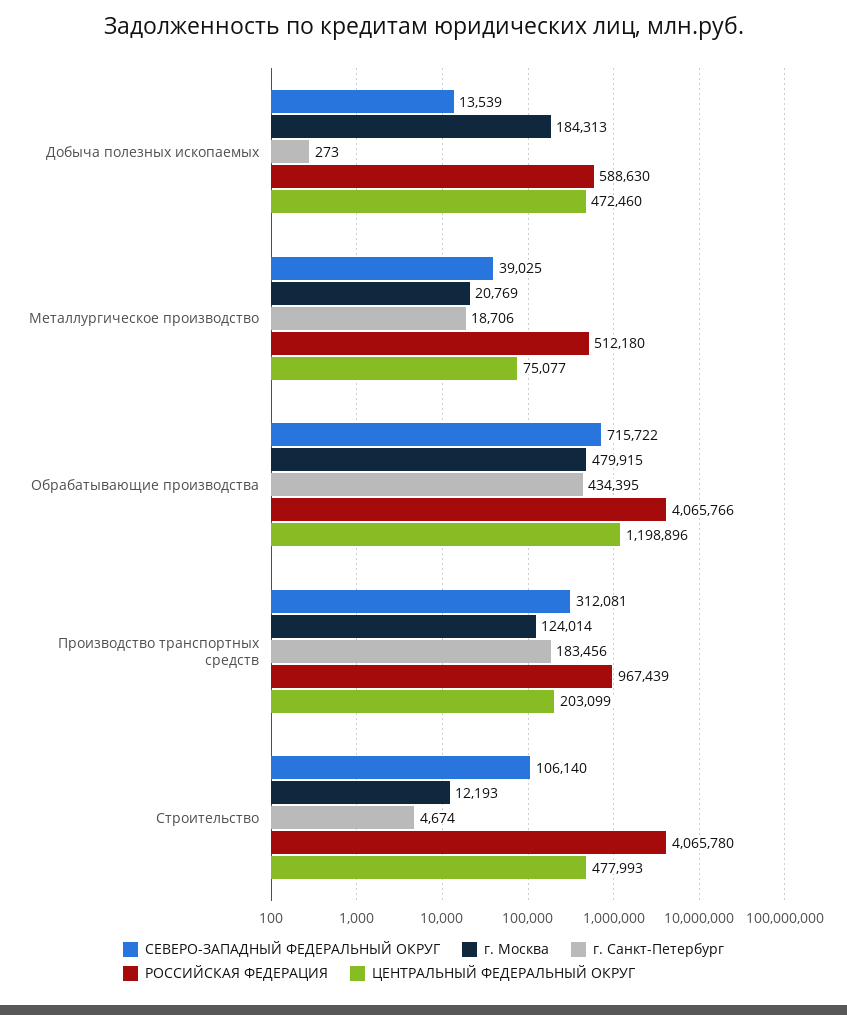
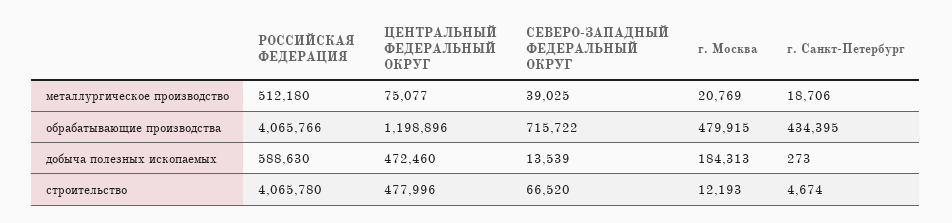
  {
    "СЕВЕРО-ЗАПАДНЫЙ ФЕДЕРАЛЬНЫЙ ОКРУГ": {
      "Добыча полезных ископаемых": 13539,
      "Металлургическое производство": 39025,
      "Обрабатывающие производства": 715722,
-     "Производство транспортных средств": 312081,
-     "Строительство": 106140
+     "Строительство": 66520
    },
    "г. Москва": {
      "Добыча полезных ископаемых": 184313,
      "Металлургическое производство": 20769,
      "Обрабатывающие производства": 479915,
-     "Производство транспортных средств": 124014,
      "Строительство": 12193
    },
    "г. Санкт-Петербург": {
      "Добыча полезных ископаемых": 273,
      "Металлургическое производство": 18706,
      "Обрабатывающие производства": 434395,
-     "Производство транспортных средств": 183456,
      "Строительство": 4674
    },
    "РОССИЙСКАЯ ФЕДЕРАЦИЯ": {
      "Добыча полезных ископаемых": 588630,
      "Металлургическое производство": 512180,
      "Обрабатывающие производства": 4065766,
-     "Производство транспортных средств": 967439,
      "Строительство": 4065780
    },
    "ЦЕНТРАЛЬНЫЙ ФЕДЕРАЛЬНЫЙ ОКРУГ": {
      "Добыча полезных ископаемых": 472460,
      "Металлургическое производство": 75077,
      "Обрабатывающие производства": 1198896,
-     "Производство транспортных средств": 203099,
-     "Строительство": 477993
+     "Строительство": 477996
    }
  }

